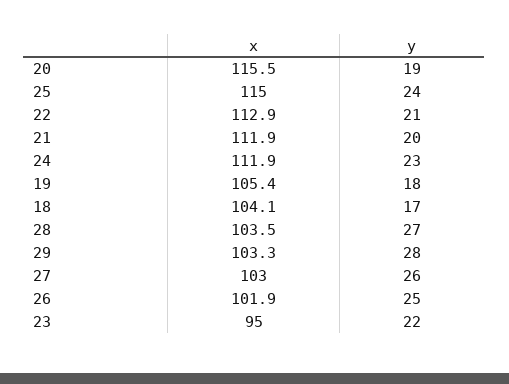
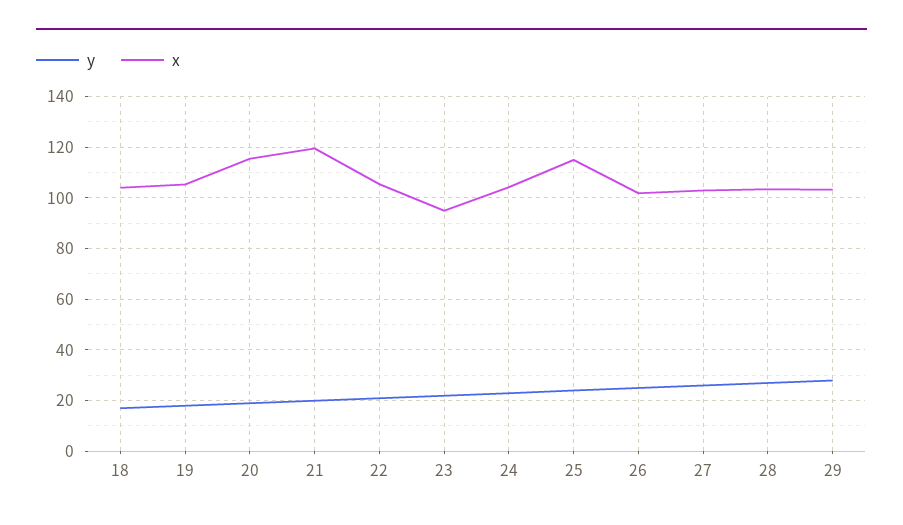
  {
    "x": {
      "20": 115.5,
      "25": 115,
-     "22": 112.9,
+     "22": 105,
-     "21": 111.9,
+     "21": 120,
-     "24": 111.9,
+     "24": 105,
      "19": 105.4,
      "18": 104.1,
      "28": 103.5,
      "29": 103.3,
      "27": 103,
      "26": 101.9,
      "23": 95
    },
    "y": {
      "20": 19,
      "25": 24,
      "22": 21,
      "21": 20,
      "24": 23,
      "19": 18,
      "18": 17,
      "28": 27,
      "29": 28,
      "27": 26,
      "26": 25,
      "23": 22
    }
  }

